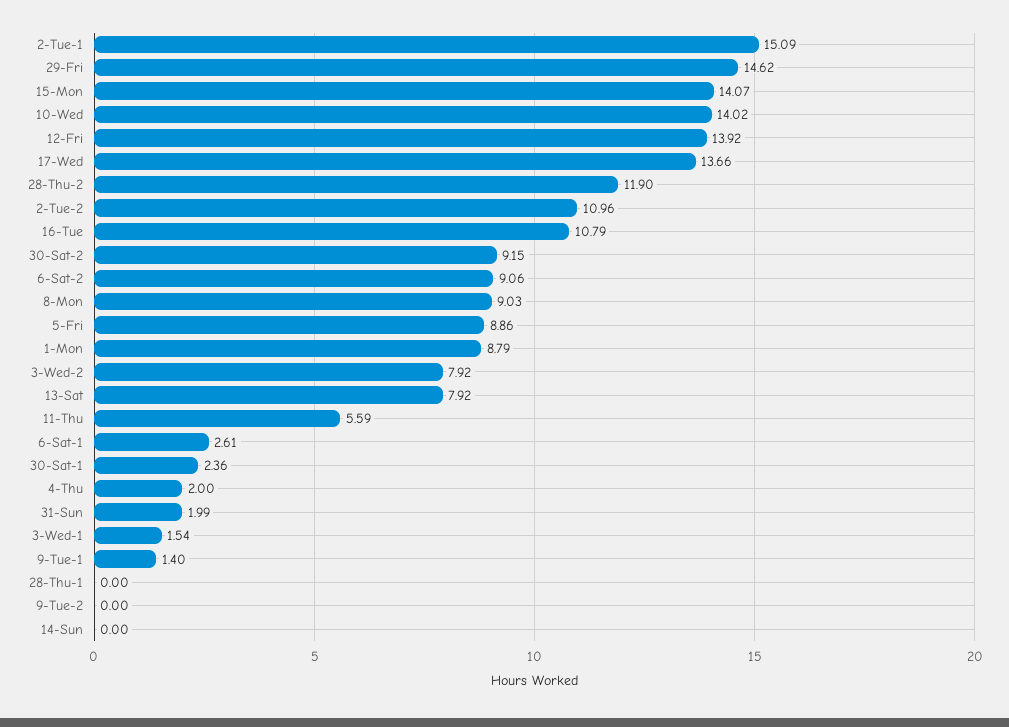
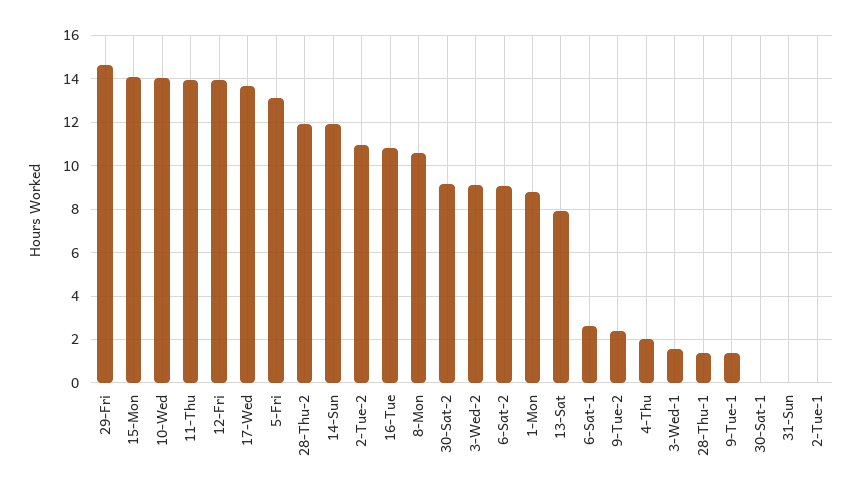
  {
-   "2-Tue-1": 15.09,
+   "2-Tue-1": 0,
    "29-Fri": 14.62,
    "15-Mon": 14.07,
    "10-Wed": 14.02,
    "12-Fri": 13.92,
    "17-Wed": 13.66,
    "28-Thu-2": 11.9,
    "2-Tue-2": 10.96,
    "16-Tue": 10.79,
    "30-Sat-2": 9.15,
    "6-Sat-2": 9.06,
-   "8-Mon": 9.03,
+   "8-Mon": 10.5,
-   "5-Fri": 8.86,
+   "5-Fri": 13,
    "1-Mon": 8.79,
-   "3-Wed-2": 7.92,
+   "3-Wed-2": 9,
    "13-Sat": 7.92,
-   "11-Thu": 5.59,
+   "11-Thu": 14,
    "6-Sat-1": 2.61,
-   "30-Sat-1": 2.36,
+   "30-Sat-1": 0,
    "4-Thu": 2,
-   "31-Sun": 1.99,
+   "31-Sun": 0,
    "3-Wed-1": 1.54,
    "9-Tue-1": 1.4,
-   "28-Thu-1": 0,
+   "28-Thu-1": 1.5,
-   "9-Tue-2": 0,
+   "9-Tue-2": 2.5,
-   "14-Sun": 0
+   "14-Sun": 12
  }

